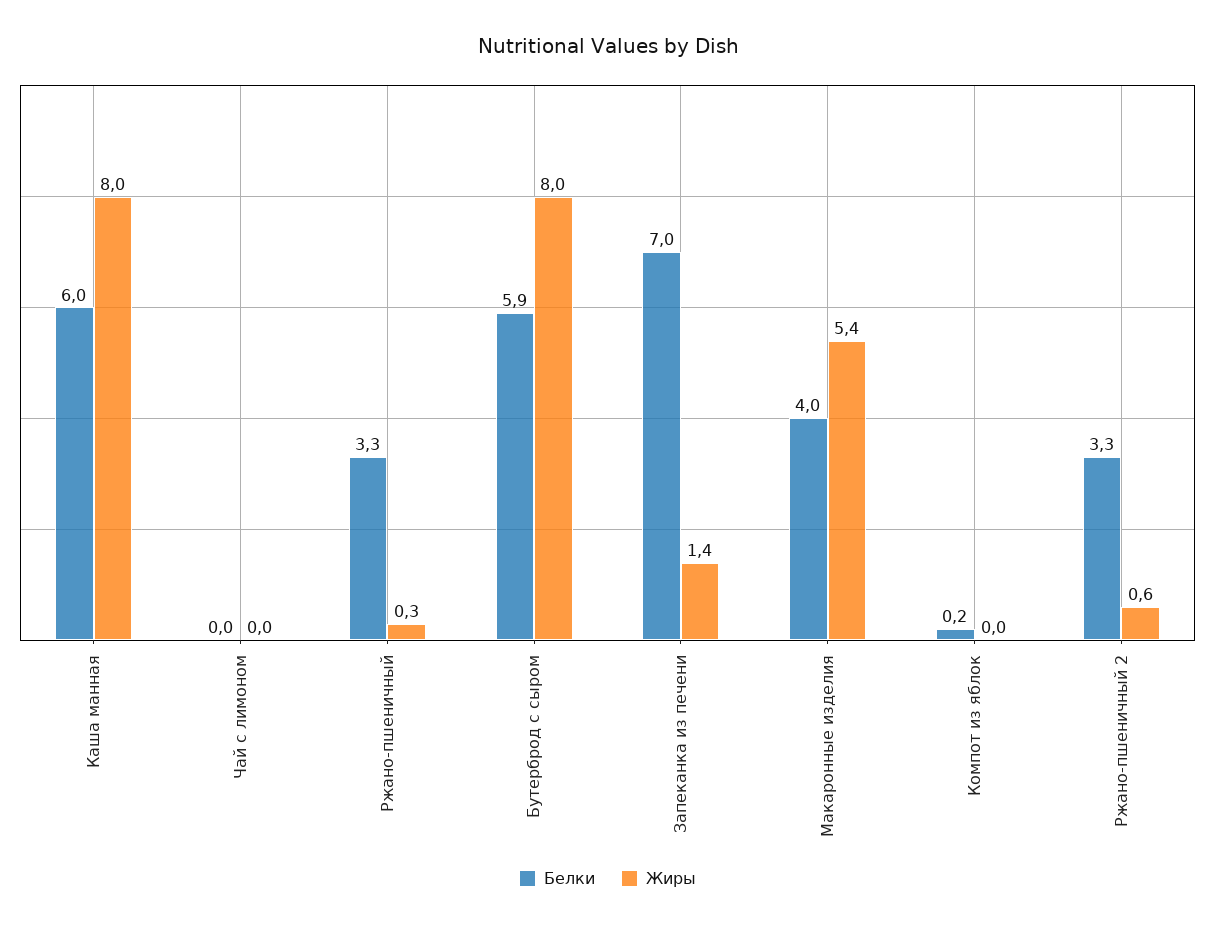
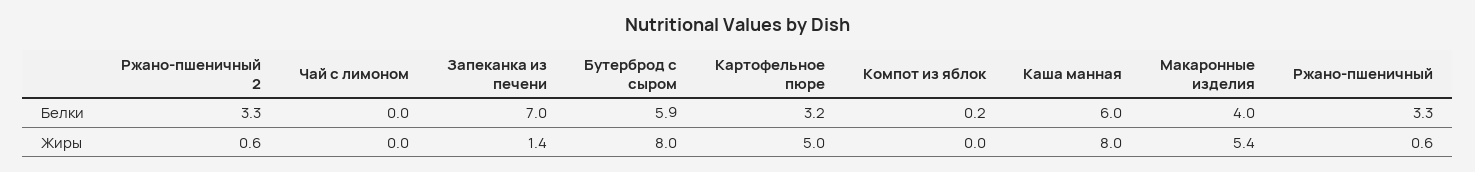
  {
    "Белки": {
      "Каша манная": 6,
      "Чай с лимоном": 0,
      "Ржано-пшеничный": 3.3,
      "Бутерброд с сыром": 5.9,
      "Запеканка из печени": 7,
      "Макаронные изделия": 4,
      "Компот из яблок": 0.2,
-     "Ржано-пшеничный 2": 3.3
+     "Ржано-пшеничный 2": 3.3,
+     "Картофельное пюре": 3.2
    },
    "Жиры": {
      "Каша манная": 8,
      "Чай с лимоном": 0,
-     "Ржано-пшеничный": 0.3,
+     "Ржано-пшеничный": 0.6,
      "Бутерброд с сыром": 8,
      "Запеканка из печени": 1.4,
      "Макаронные изделия": 5.4,
      "Компот из яблок": 0,
-     "Ржано-пшеничный 2": 0.6
+     "Ржано-пшеничный 2": 0.6,
+     "Картофельное пюре": 5
    }
  }

